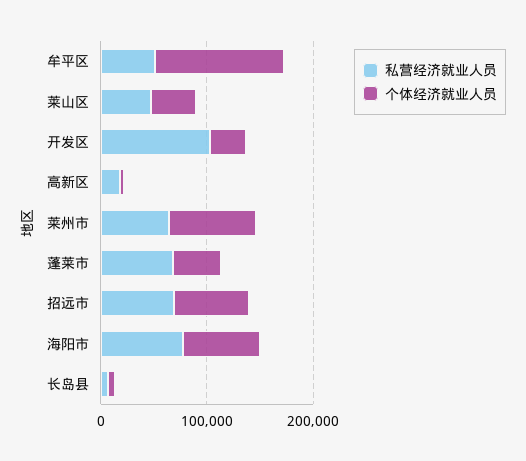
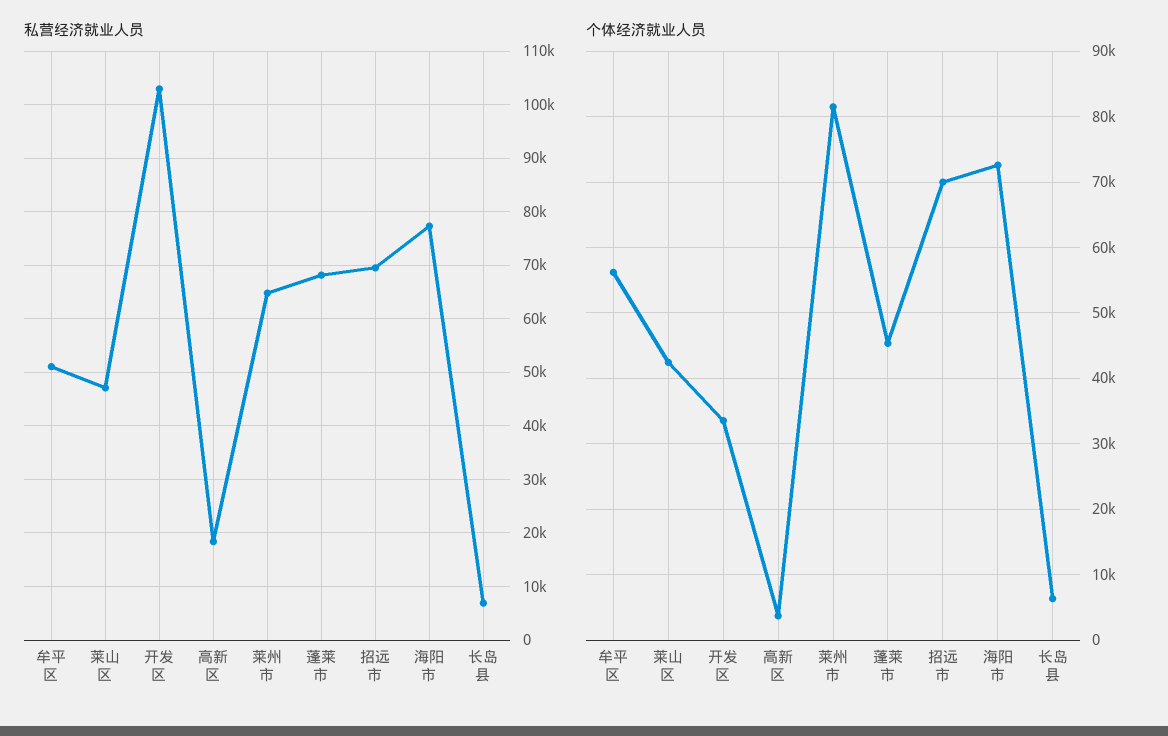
  {
    "私营经济就业人员": {
      "牟平区": 52000,
      "莱山区": 48000,
      "开发区": 102000,
      "高新区": 18000,
      "莱州市": 64000,
      "蓬莱市": 68000,
      "招远市": 70000,
      "海阳市": 78000,
      "长岛县": 6000
    },
    "个体经济就业人员": {
-     "牟平区": 120000,
+     "牟平区": 56000,
      "莱山区": 42000,
      "开发区": 34000,
      "高新区": 4000,
      "莱州市": 82000,
      "蓬莱市": 45000,
      "招远市": 70000,
      "海阳市": 73000,
      "长岛县": 6000
    }
  }

